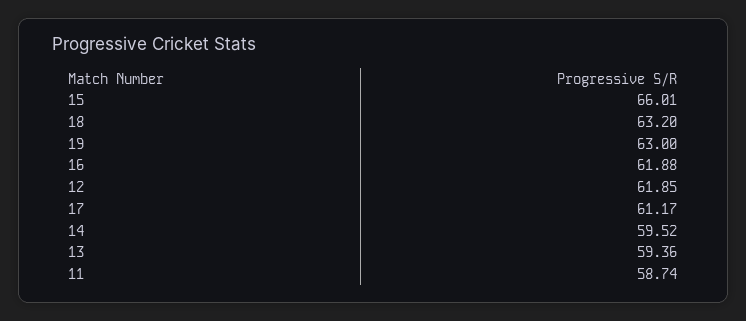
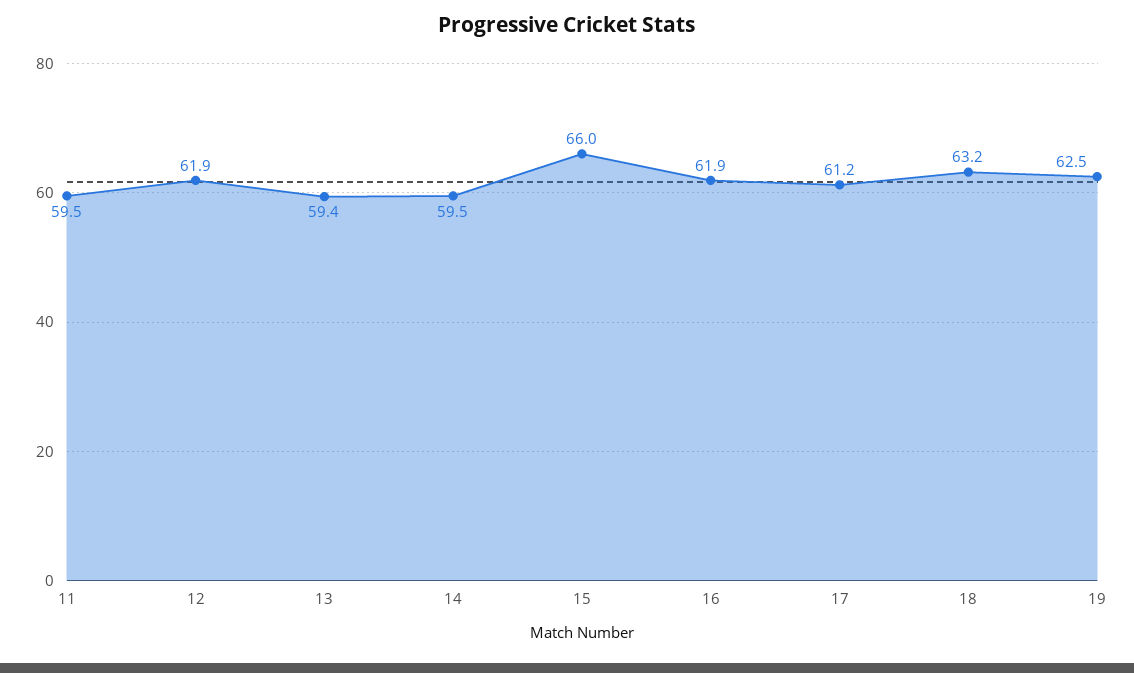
  {
    "15": 66.01,
    "18": 63.2,
-   "19": 63,
+   "19": 62.5,
    "16": 61.88,
    "12": 61.85,
    "17": 61.17,
    "14": 59.52,
    "13": 59.36,
-   "11": 58.74
+   "11": 59.5
  }

